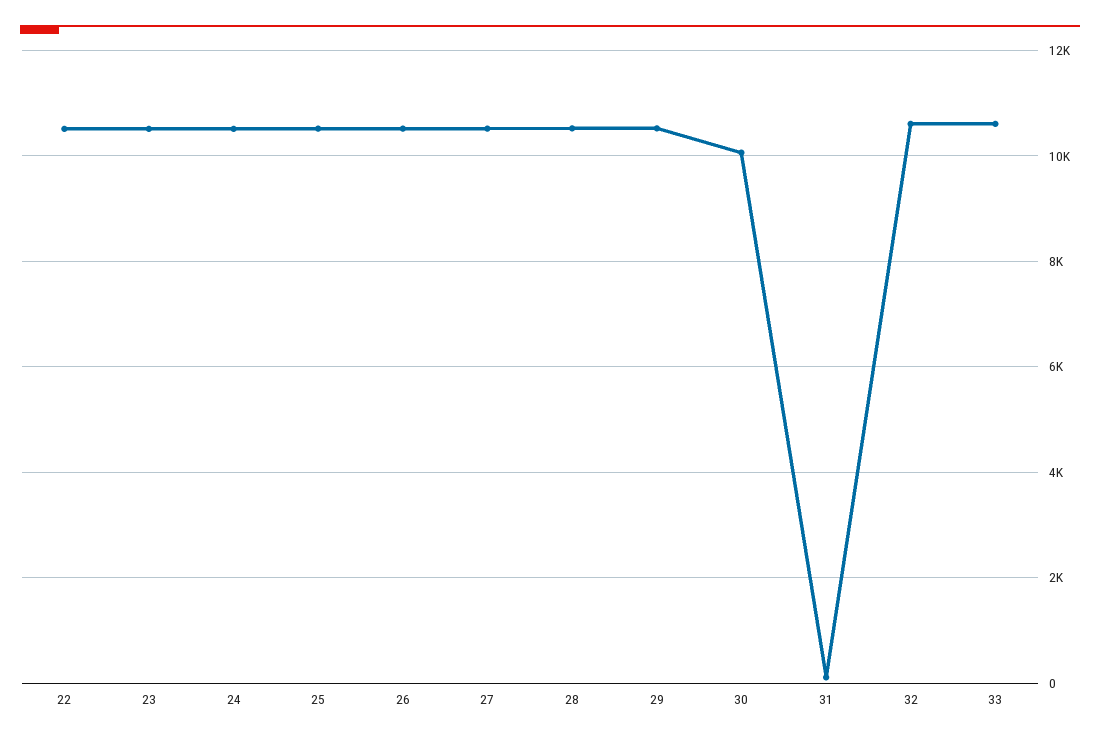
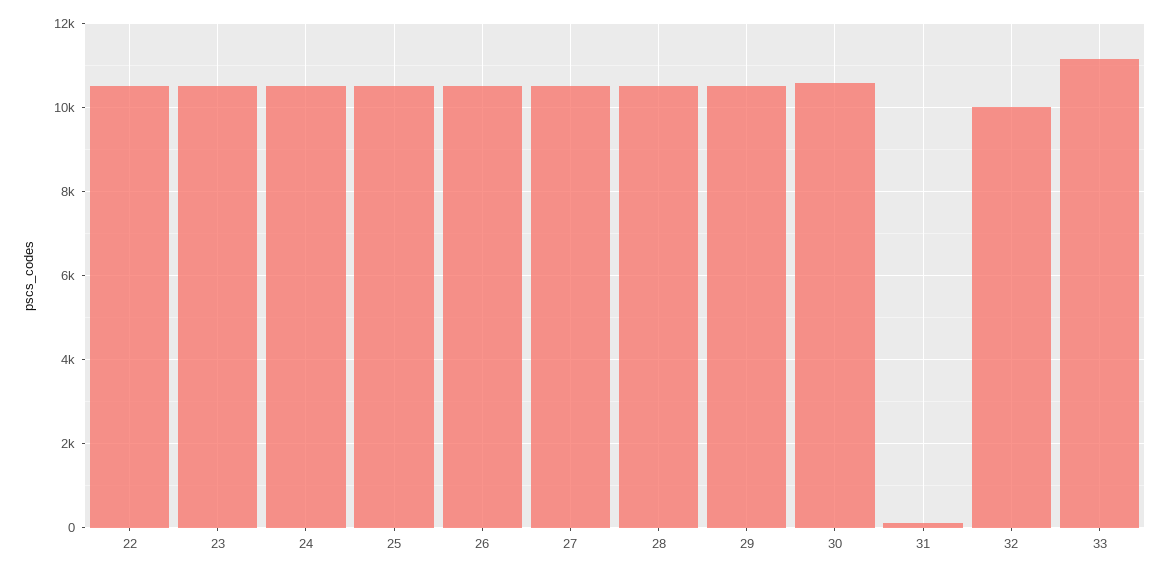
  {
    "22": 10600,
    "23": 10600,
    "24": 10600,
    "25": 10600,
    "26": 10600,
    "27": 10600,
    "28": 10600,
    "29": 10600,
-   "30": 10000,
+   "30": 10600,
    "31": 200,
-   "32": 10600,
+   "32": 10000,
-   "33": 10600
+   "33": 11200
  }

